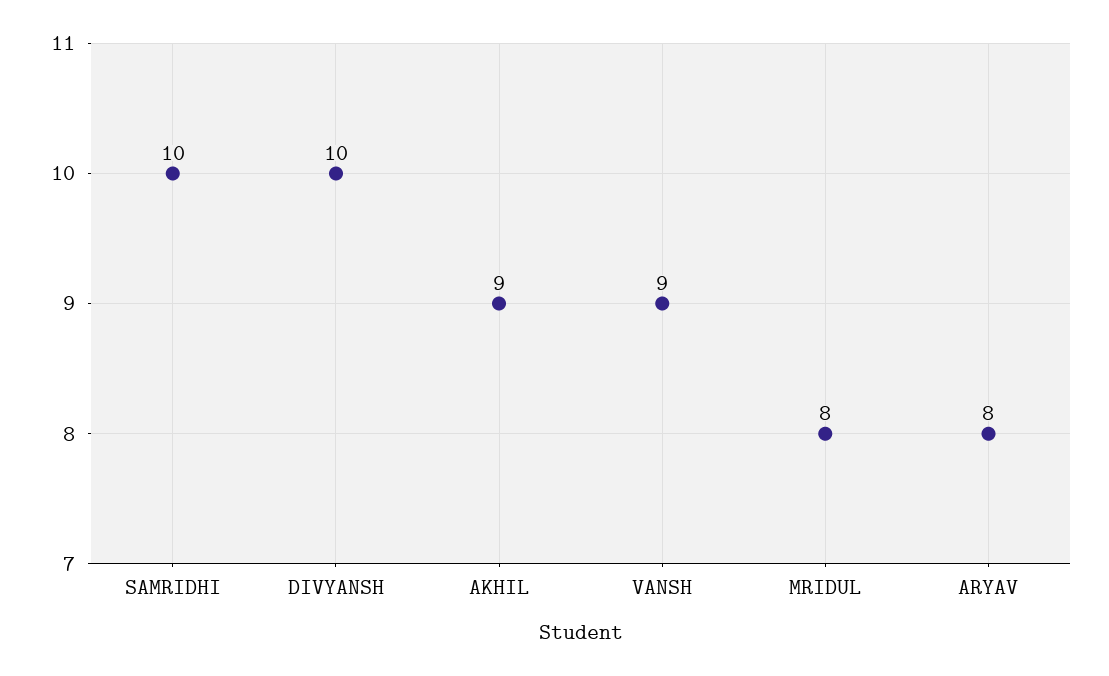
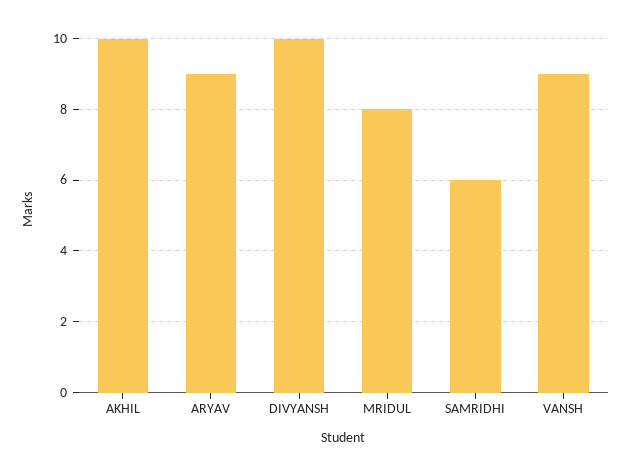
  {
-   "SAMRIDHI": 10,
+   "SAMRIDHI": 6,
    "DIVYANSH": 10,
-   "AKHIL": 9,
+   "AKHIL": 10,
    "VANSH": 9,
    "MRIDUL": 8,
-   "ARYAV": 8
+   "ARYAV": 9
  }

